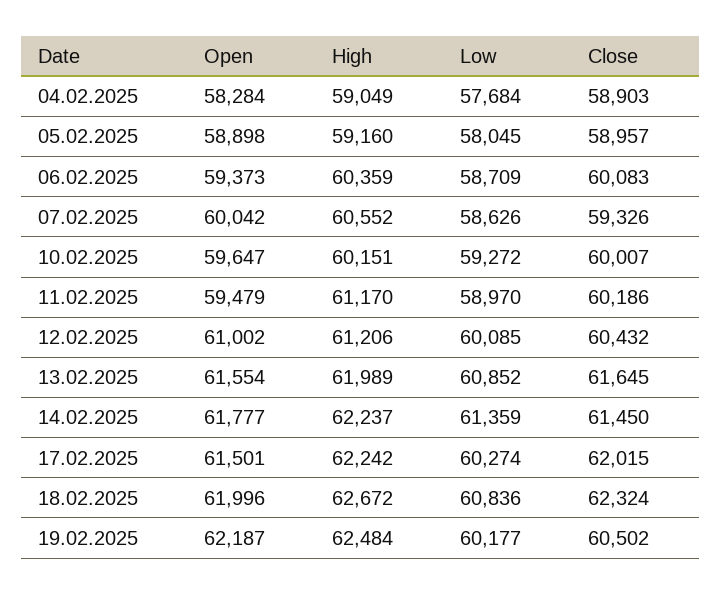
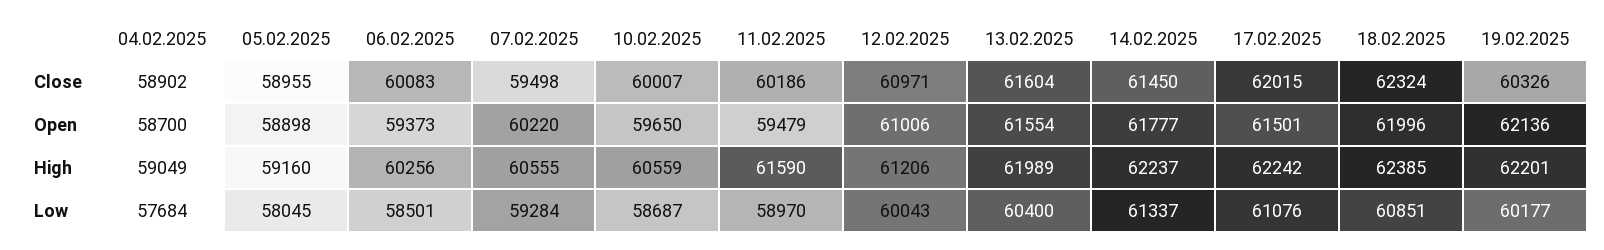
  {
    "Open": {
-     "04.02.2025": 58284,
+     "04.02.2025": 58700,
      "05.02.2025": 58898,
      "06.02.2025": 59373,
-     "07.02.2025": 60042,
+     "07.02.2025": 60220,
-     "10.02.2025": 59647,
+     "10.02.2025": 59650,
      "11.02.2025": 59479,
-     "12.02.2025": 61002,
+     "12.02.2025": 61006,
      "13.02.2025": 61554,
      "14.02.2025": 61777,
      "17.02.2025": 61501,
      "18.02.2025": 61996,
-     "19.02.2025": 62187
+     "19.02.2025": 62136
    },
    "High": {
      "04.02.2025": 59049,
      "05.02.2025": 59160,
-     "06.02.2025": 60359,
+     "06.02.2025": 60256,
-     "07.02.2025": 60552,
+     "07.02.2025": 60555,
-     "10.02.2025": 60151,
+     "10.02.2025": 60559,
-     "11.02.2025": 61170,
+     "11.02.2025": 61590,
      "12.02.2025": 61206,
      "13.02.2025": 61989,
      "14.02.2025": 62237,
      "17.02.2025": 62242,
-     "18.02.2025": 62672,
+     "18.02.2025": 62385,
-     "19.02.2025": 62484
+     "19.02.2025": 62201
    },
    "Low": {
      "04.02.2025": 57684,
      "05.02.2025": 58045,
-     "06.02.2025": 58709,
+     "06.02.2025": 58501,
-     "07.02.2025": 58626,
+     "07.02.2025": 59284,
-     "10.02.2025": 59272,
+     "10.02.2025": 58687,
      "11.02.2025": 58970,
-     "12.02.2025": 60085,
+     "12.02.2025": 60043,
-     "13.02.2025": 60852,
+     "13.02.2025": 60400,
-     "14.02.2025": 61359,
+     "14.02.2025": 61337,
-     "17.02.2025": 60274,
+     "17.02.2025": 61076,
-     "18.02.2025": 60836,
+     "18.02.2025": 60851,
      "19.02.2025": 60177
    },
    "Close": {
-     "04.02.2025": 58903,
+     "04.02.2025": 58902,
-     "05.02.2025": 58957,
+     "05.02.2025": 58955,
      "06.02.2025": 60083,
-     "07.02.2025": 59326,
+     "07.02.2025": 59498,
      "10.02.2025": 60007,
      "11.02.2025": 60186,
-     "12.02.2025": 60432,
+     "12.02.2025": 60971,
-     "13.02.2025": 61645,
+     "13.02.2025": 61604,
      "14.02.2025": 61450,
      "17.02.2025": 62015,
      "18.02.2025": 62324,
-     "19.02.2025": 60502
+     "19.02.2025": 60326
    }
  }

